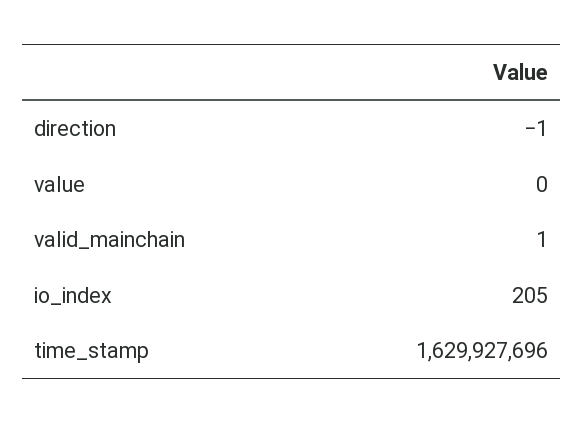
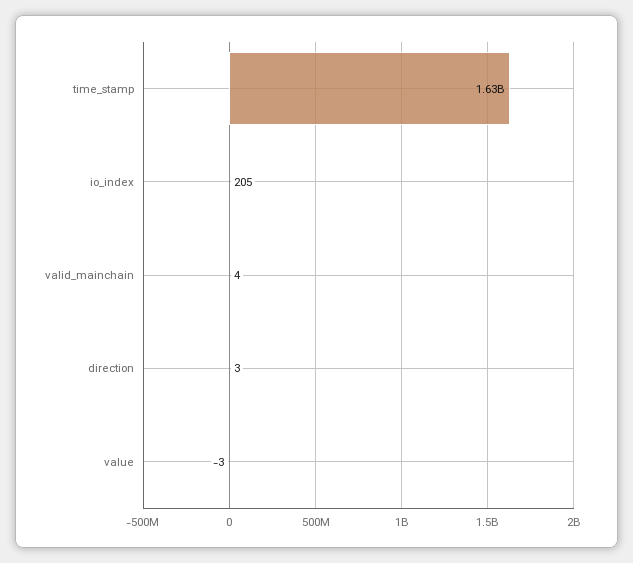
  {
-   "direction": -1,
+   "direction": 3,
-   "value": 0,
+   "value": -3,
-   "valid_mainchain": 1,
+   "valid_mainchain": 4,
    "io_index": 205,
    "time_stamp": 1629927696
  }

